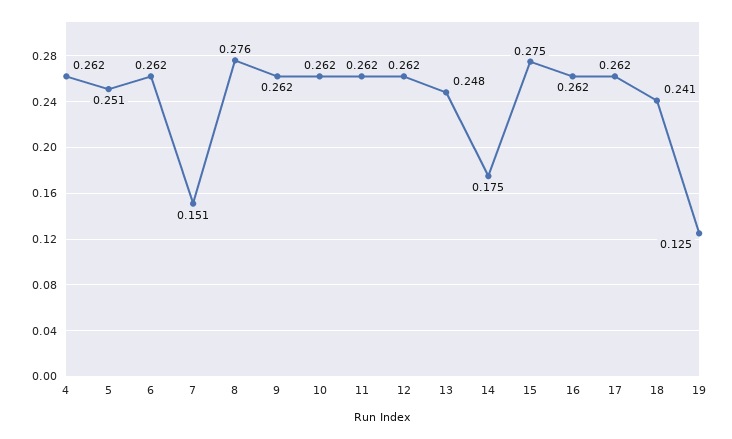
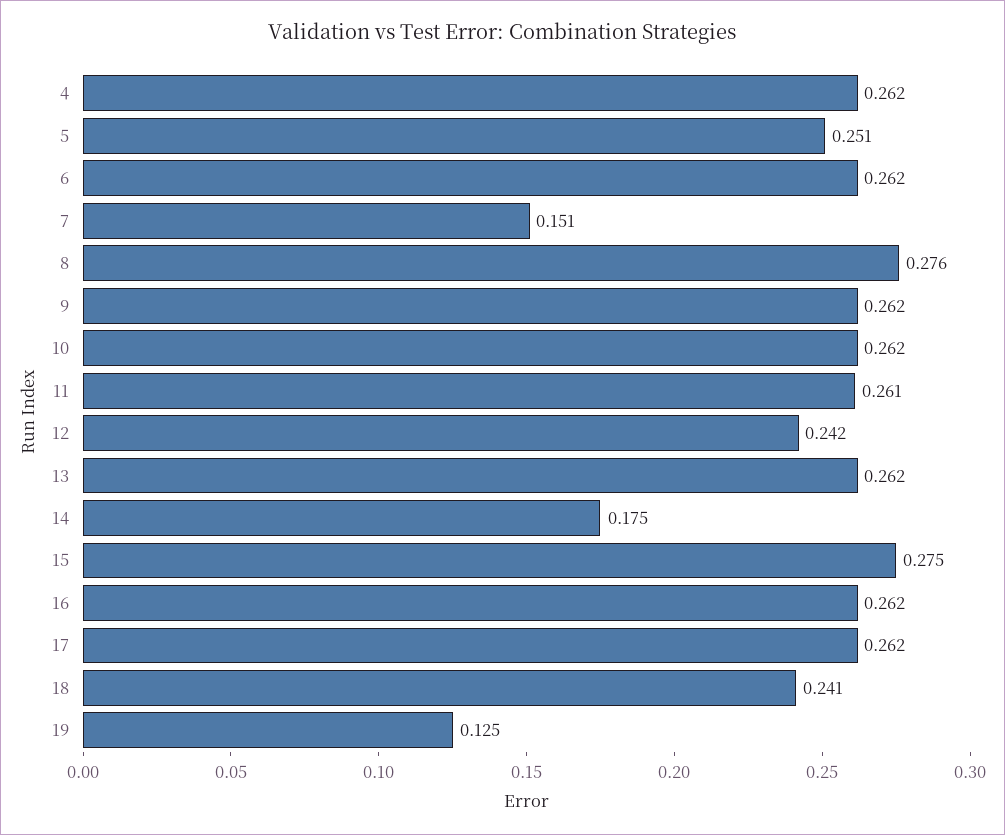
  {
    "4": 0.262,
    "5": 0.251,
    "6": 0.262,
    "7": 0.151,
    "8": 0.276,
    "9": 0.262,
    "10": 0.262,
-   "11": 0.262,
+   "11": 0.261,
-   "12": 0.262,
+   "12": 0.242,
-   "13": 0.248,
+   "13": 0.262,
    "14": 0.175,
    "15": 0.275,
    "16": 0.262,
    "17": 0.262,
    "18": 0.241,
    "19": 0.125
  }

